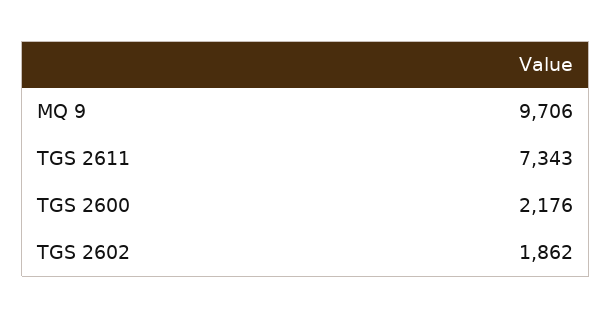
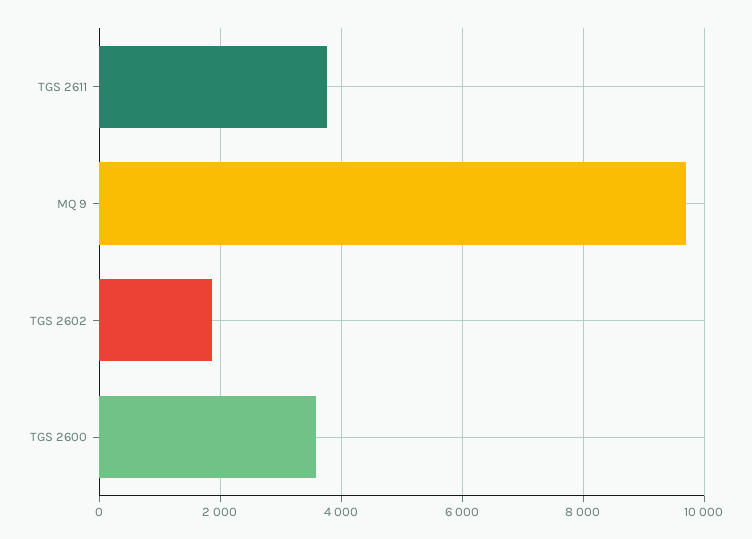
  {
    "MQ 9": 9706,
-   "TGS 2611": 7343,
+   "TGS 2611": 3800,
-   "TGS 2600": 2176,
+   "TGS 2600": 3600,
    "TGS 2602": 1862
  }

